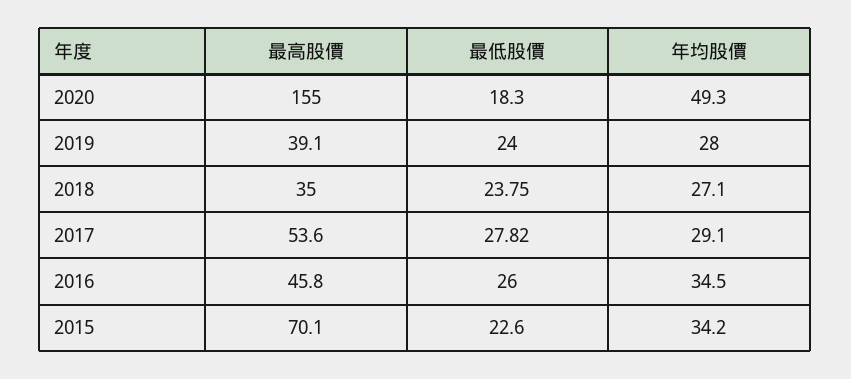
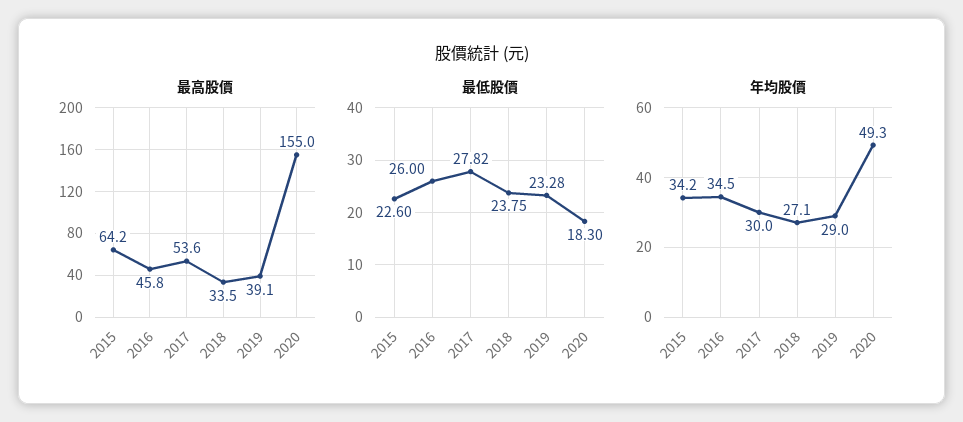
  {
    "最高股價": {
      "2020": 155,
      "2019": 39.1,
-     "2018": 35,
+     "2018": 33.5,
      "2017": 53.6,
      "2016": 45.8,
-     "2015": 70.1
+     "2015": 64.2
    },
    "最低股價": {
      "2020": 18.3,
-     "2019": 24,
+     "2019": 23.28,
      "2018": 23.75,
      "2017": 27.82,
      "2016": 26,
      "2015": 22.6
    },
    "年均股價": {
      "2020": 49.3,
-     "2019": 28,
+     "2019": 29,
      "2018": 27.1,
-     "2017": 29.1,
+     "2017": 30,
      "2016": 34.5,
      "2015": 34.2
    }
  }

